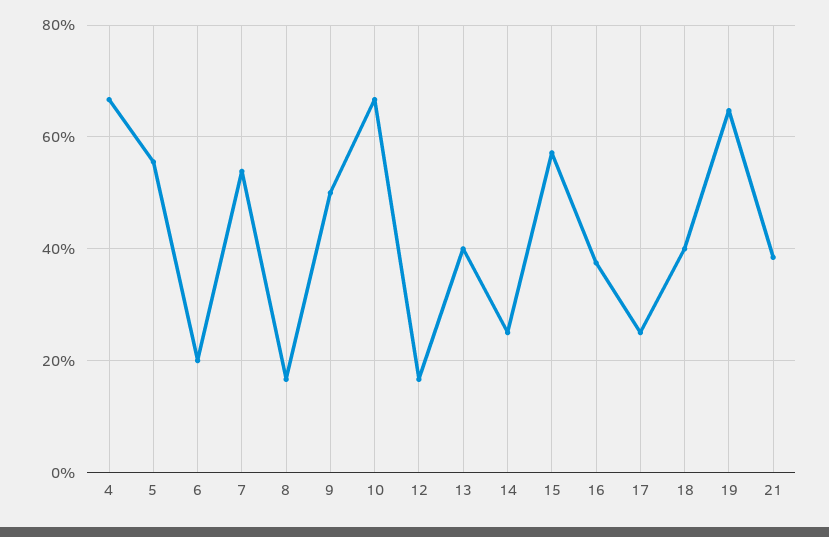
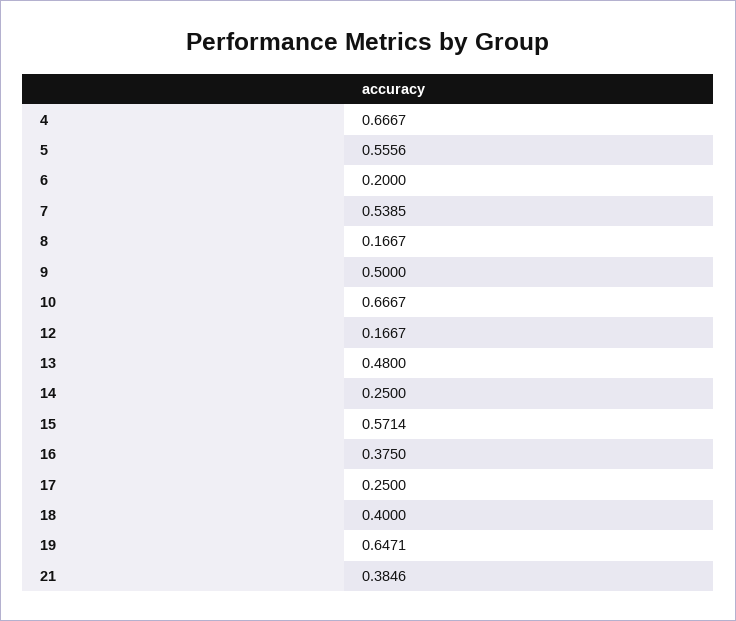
  {
    "4": 0.6667,
    "5": 0.5556,
    "6": 0.2,
    "7": 0.5385,
    "8": 0.1667,
    "9": 0.5,
    "10": 0.6667,
    "12": 0.1667,
-   "13": 0.4,
+   "13": 0.48,
    "14": 0.25,
    "15": 0.5714,
    "16": 0.375,
    "17": 0.25,
    "18": 0.4,
    "19": 0.6471,
    "21": 0.3846
  }

